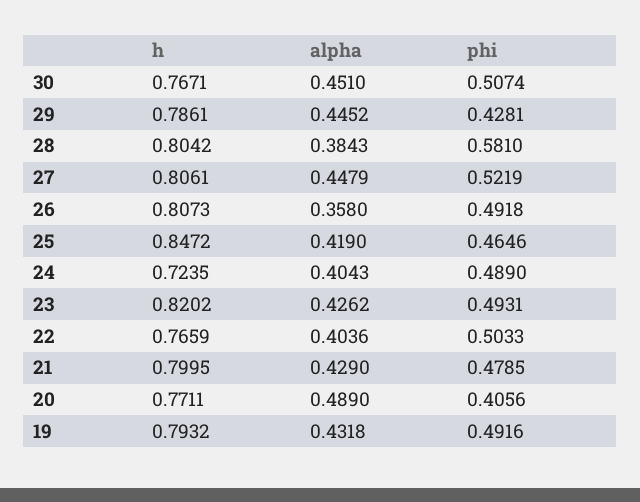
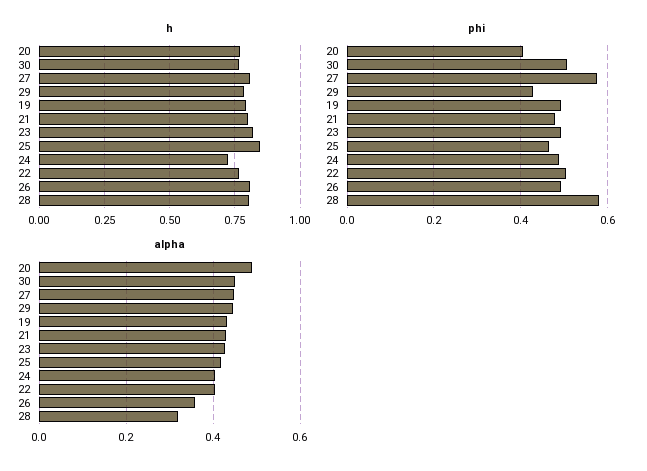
  {
    "h": {
      "30": 0.7671,
      "29": 0.7861,
      "28": 0.8042,
      "27": 0.8061,
      "26": 0.8073,
      "25": 0.8472,
      "24": 0.7235,
      "23": 0.8202,
      "22": 0.7659,
      "21": 0.7995,
      "20": 0.7711,
      "19": 0.7932
    },
    "alpha": {
      "30": 0.451,
      "29": 0.4452,
-     "28": 0.3843,
+     "28": 0.32,
      "27": 0.4479,
      "26": 0.358,
      "25": 0.419,
      "24": 0.4043,
      "23": 0.4262,
      "22": 0.4036,
      "21": 0.429,
      "20": 0.489,
      "19": 0.4318
    },
    "phi": {
      "30": 0.5074,
      "29": 0.4281,
      "28": 0.581,
-     "27": 0.5219,
+     "27": 0.58,
      "26": 0.4918,
      "25": 0.4646,
      "24": 0.489,
      "23": 0.4931,
      "22": 0.5033,
      "21": 0.4785,
      "20": 0.4056,
      "19": 0.4916
    }
  }

